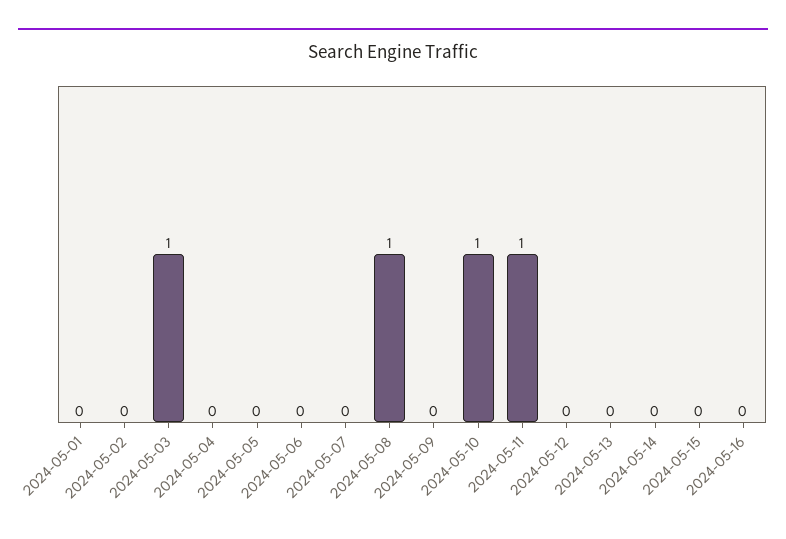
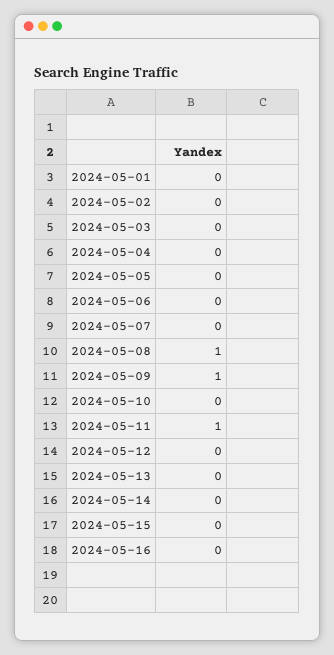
  {
    "2024-05-01": 0,
    "2024-05-02": 0,
-   "2024-05-03": 1,
+   "2024-05-03": 0,
    "2024-05-04": 0,
    "2024-05-05": 0,
    "2024-05-06": 0,
    "2024-05-07": 0,
    "2024-05-08": 1,
-   "2024-05-09": 0,
+   "2024-05-09": 1,
-   "2024-05-10": 1,
+   "2024-05-10": 0,
    "2024-05-11": 1,
    "2024-05-12": 0,
    "2024-05-13": 0,
    "2024-05-14": 0,
    "2024-05-15": 0,
    "2024-05-16": 0
  }

